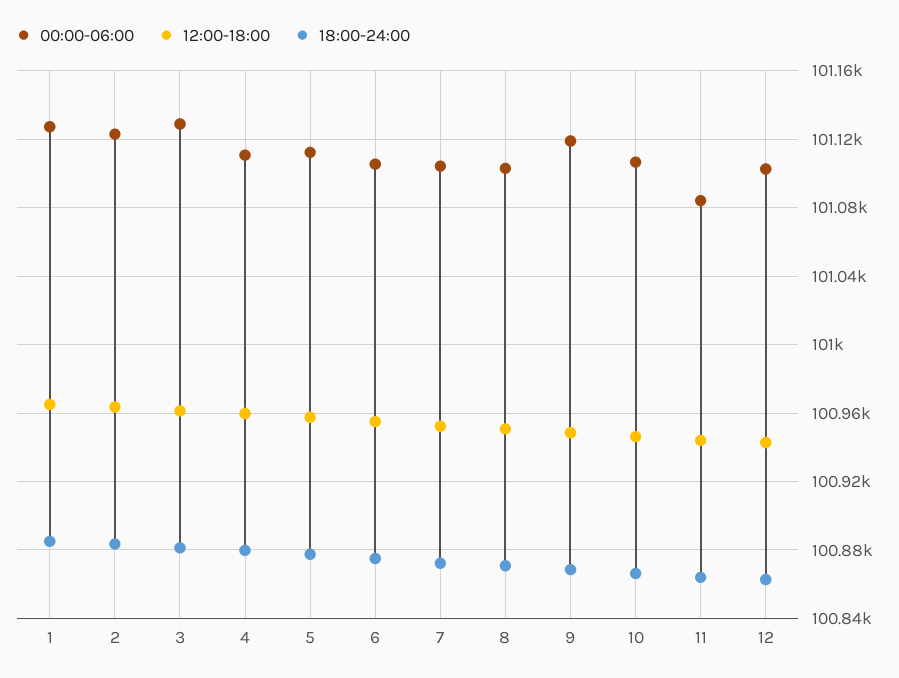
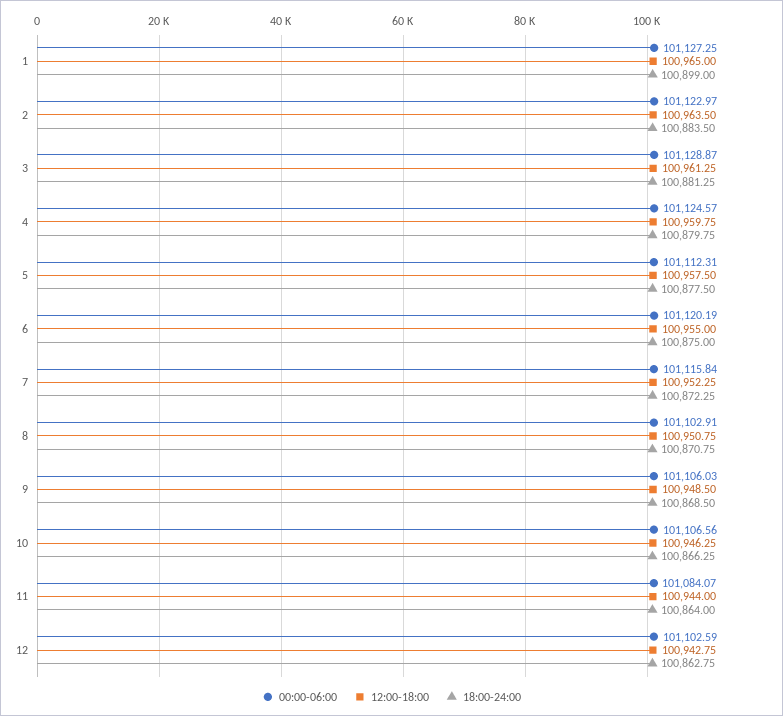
  {
    "00:00-06:00": {
      "1": 101127.25,
      "2": 101122.97,
      "3": 101128.87,
-     "4": 101110,
+     "4": 101124.57,
      "5": 101112.31,
-     "6": 101105,
+     "6": 101120.19,
-     "7": 101105,
+     "7": 101115.84,
      "8": 101102.91,
-     "9": 101120,
+     "9": 101106.03,
      "10": 101106.56,
      "11": 101084.07,
      "12": 101102.59
    },
    "12:00-18:00": {
      "1": 100965,
      "2": 100963.5,
      "3": 100961.25,
      "4": 100959.75,
      "5": 100957.5,
      "6": 100955,
      "7": 100952.25,
      "8": 100950.75,
      "9": 100948.5,
      "10": 100946.25,
      "11": 100944,
      "12": 100942.75
    },
    "18:00-24:00": {
-     "1": 100885,
+     "1": 100899,
      "2": 100883.5,
      "3": 100881.25,
      "4": 100879.75,
      "5": 100877.5,
      "6": 100875,
      "7": 100872.25,
      "8": 100870.75,
      "9": 100868.5,
      "10": 100866.25,
      "11": 100864,
      "12": 100862.75
    }
  }

